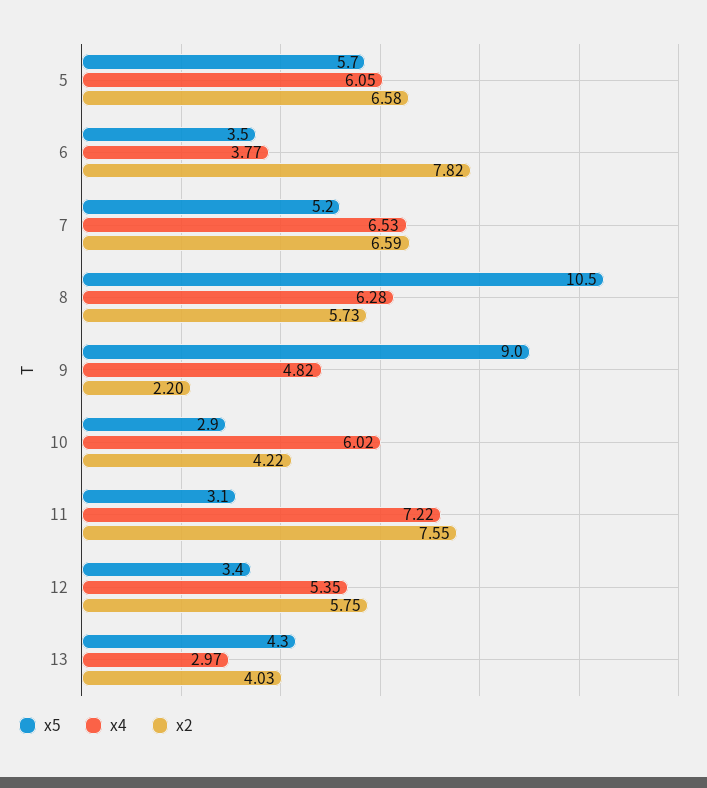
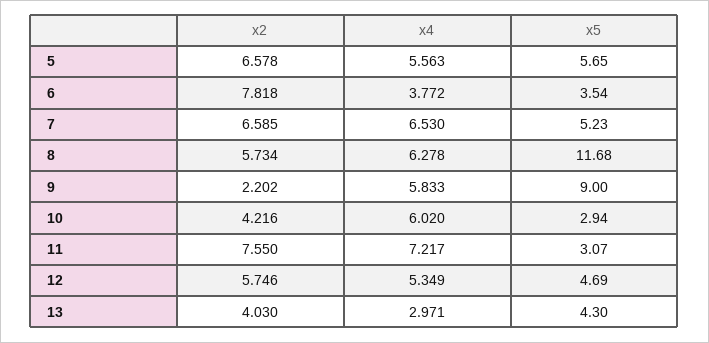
  {
    "x5": {
      "5": 5.65,
      "6": 3.54,
      "7": 5.23,
-     "8": 10.5,
+     "8": 11.68,
      "9": 9,
      "10": 2.94,
      "11": 3.07,
-     "12": 3.4,
+     "12": 4.69,
      "13": 4.3
    },
    "x4": {
-     "5": 6.05,
+     "5": 5.563,
      "6": 3.772,
      "7": 6.53,
      "8": 6.278,
-     "9": 4.82,
+     "9": 5.833,
      "10": 6.02,
      "11": 7.217,
      "12": 5.349,
      "13": 2.971
    },
    "x2": {
      "5": 6.578,
      "6": 7.818,
      "7": 6.585,
      "8": 5.734,
      "9": 2.202,
      "10": 4.216,
      "11": 7.55,
      "12": 5.746,
      "13": 4.03
    }
  }

